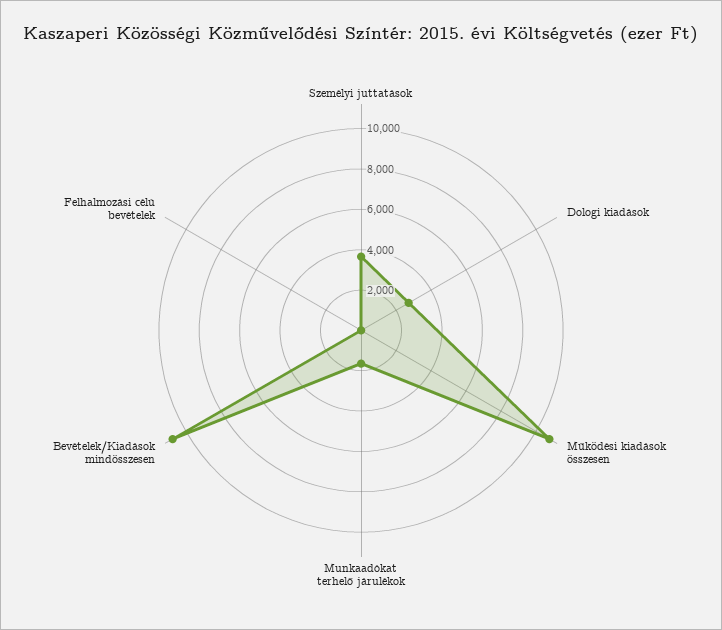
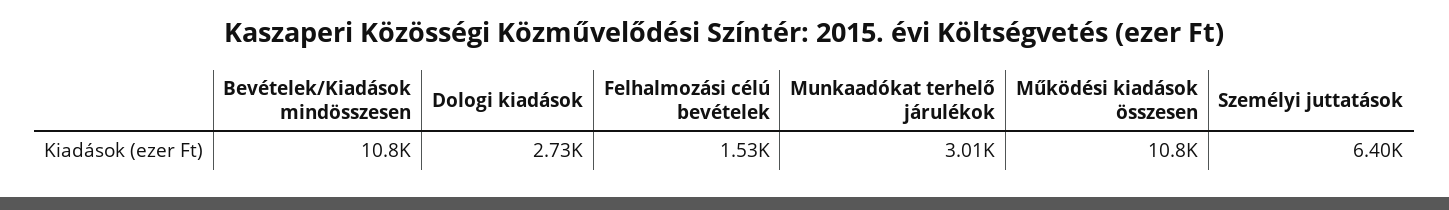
  {
-   "Személyi juttatások": 3500,
+   "Személyi juttatások": 6400,
    "Dologi kiadások": 2730,
    "Működési kiadások összesen": 10800,
-   "Munkaadókat terhelő járulékok": 1500,
+   "Munkaadókat terhelő járulékok": 3010,
    "Bevételek/Kiadások mindösszesen": 10800,
-   "Felhalmozási célú bevételek": 0
+   "Felhalmozási célú bevételek": 1530
  }

